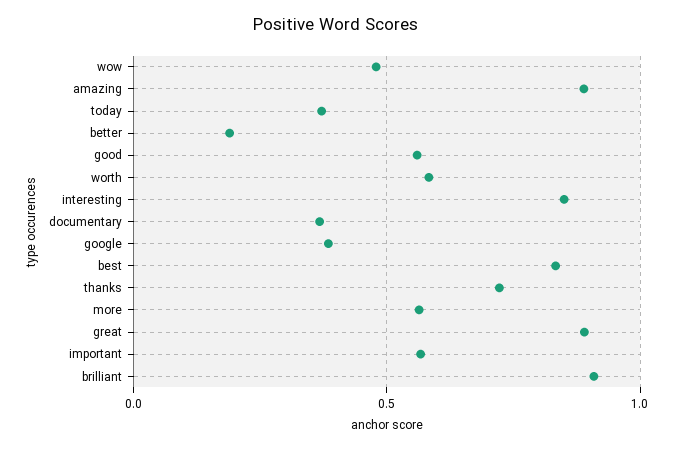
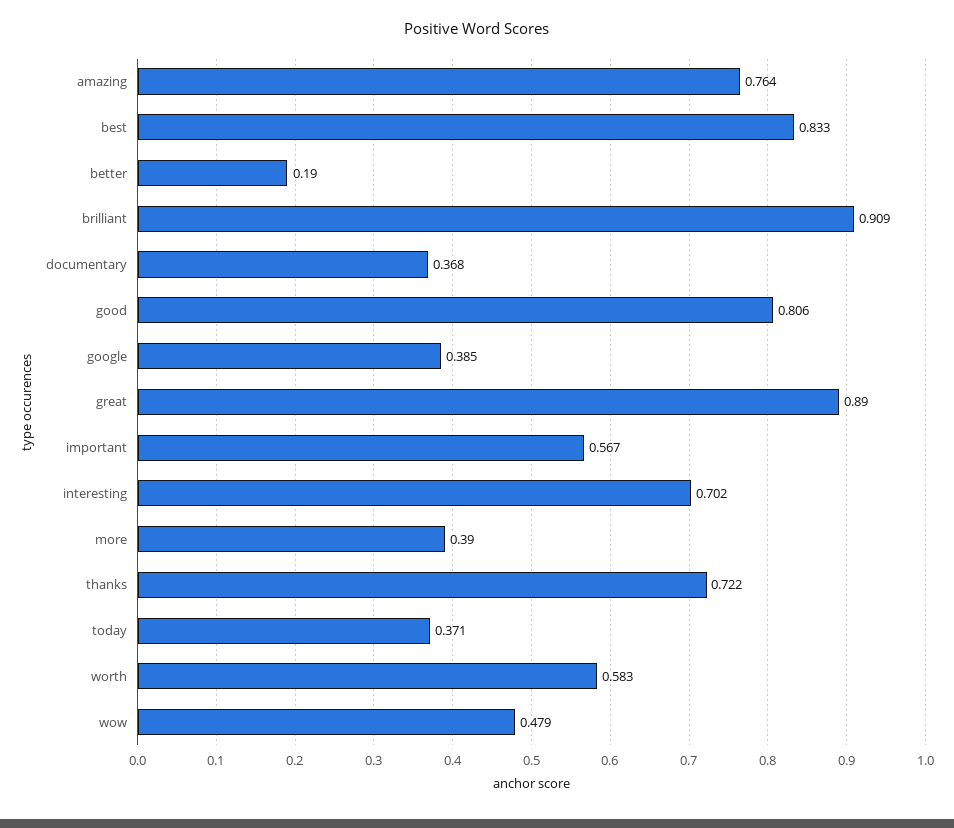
  {
    "wow": 0.479,
-   "amazing": 0.9,
+   "amazing": 0.764,
    "today": 0.371,
    "better": 0.19,
-   "good": 0.55,
+   "good": 0.806,
    "worth": 0.583,
-   "interesting": 0.85,
+   "interesting": 0.702,
    "documentary": 0.368,
    "google": 0.385,
    "best": 0.833,
    "thanks": 0.722,
-   "more": 0.55,
+   "more": 0.39,
    "great": 0.89,
    "important": 0.567,
    "brilliant": 0.909
  }

